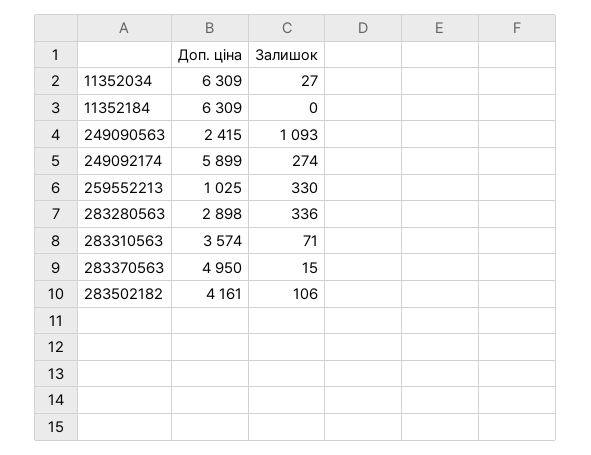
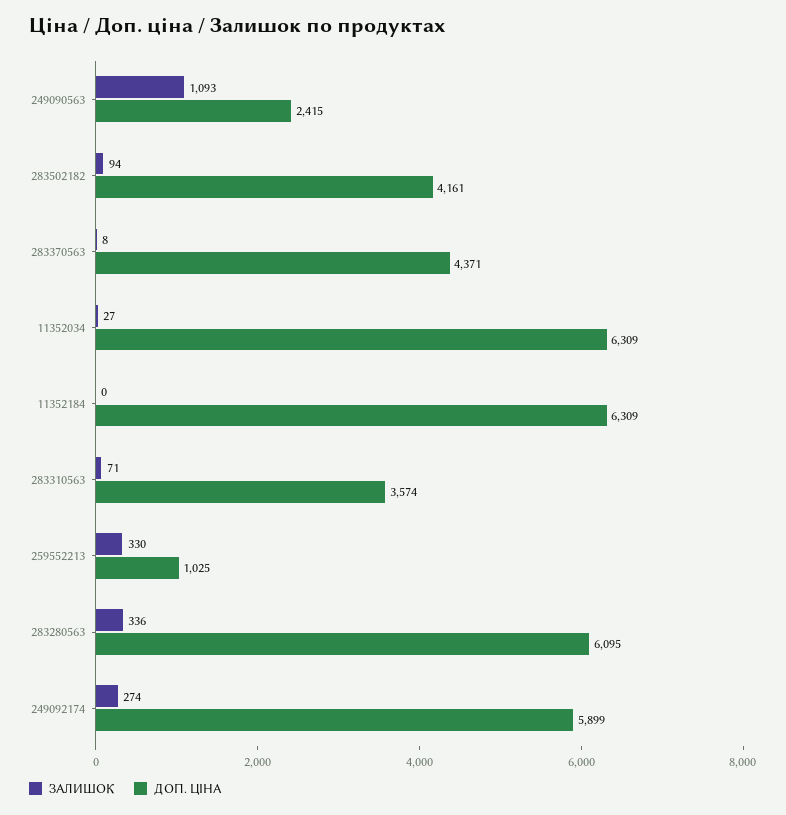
  {
    "Доп. ціна": {
      "11352034": 6309,
      "11352184": 6309,
      "249090563": 2415,
      "249092174": 5899,
      "259552213": 1025,
-     "283280563": 2898,
+     "283280563": 6095,
      "283310563": 3574,
-     "283370563": 4950,
+     "283370563": 4371,
      "283502182": 4161
    },
    "Залишок": {
      "11352034": 27,
      "11352184": 0,
      "249090563": 1093,
      "249092174": 274,
      "259552213": 330,
      "283280563": 336,
      "283310563": 71,
-     "283370563": 15,
+     "283370563": 8,
-     "283502182": 106
+     "283502182": 94
    }
  }

